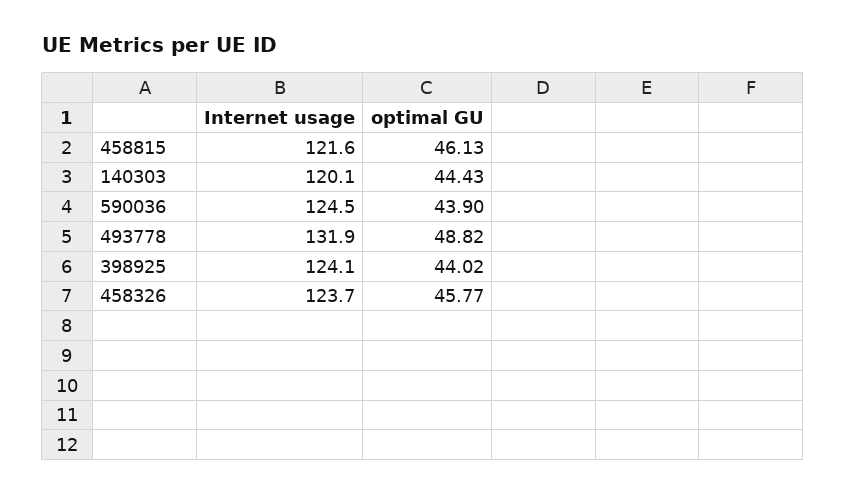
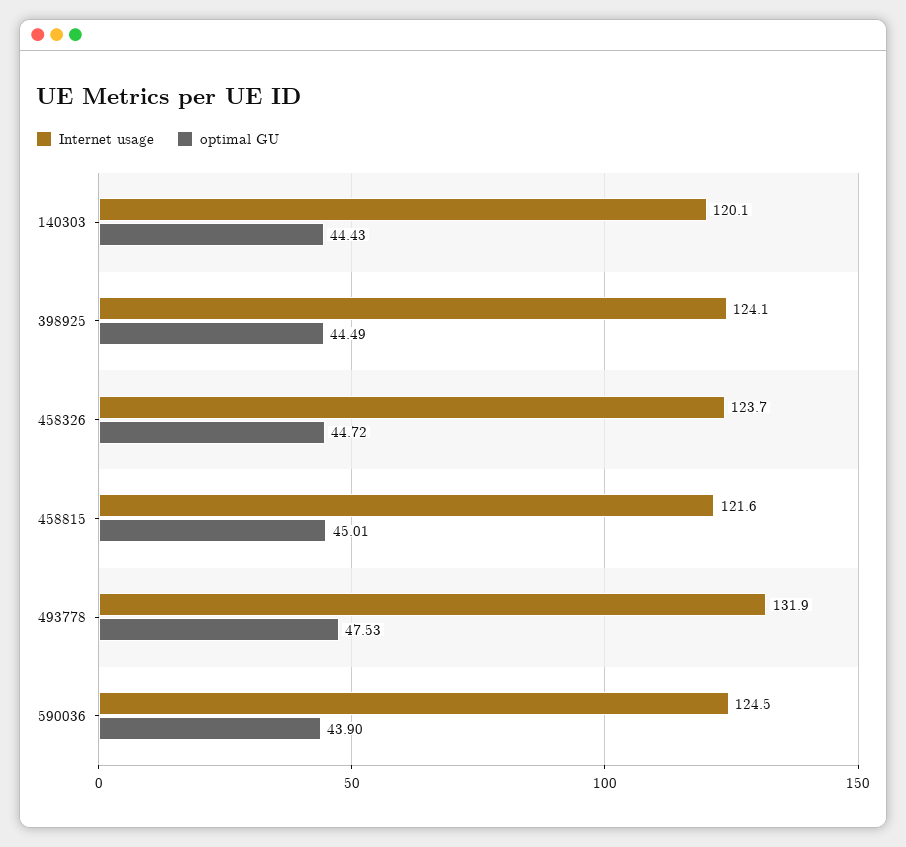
  {
    "Internet usage": {
      "458815": 121.6,
      "140303": 120.1,
      "590036": 124.5,
      "493778": 131.9,
      "398925": 124.1,
      "458326": 123.7
    },
    "optimal GU": {
-     "458815": 46.13,
+     "458815": 45.01,
      "140303": 44.43,
      "590036": 43.9,
-     "493778": 48.82,
+     "493778": 47.53,
-     "398925": 44.02,
+     "398925": 44.49,
-     "458326": 45.77
+     "458326": 44.72
    }
  }

